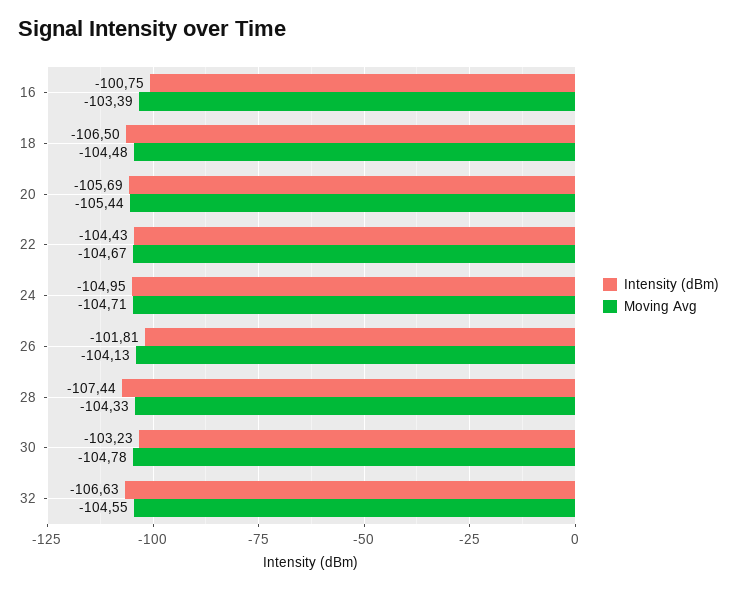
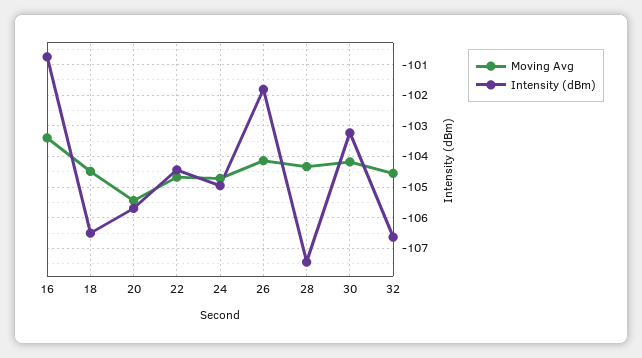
  {
    "Intensity (dBm)": {
      "16": -100.75,
      "18": -106.5,
      "20": -105.69,
      "22": -104.43,
      "24": -104.95,
      "26": -101.81,
      "28": -107.44,
      "30": -103.23,
      "32": -106.63
    },
    "Moving Avg": {
      "16": -103.39,
      "18": -104.48,
      "20": -105.44,
      "22": -104.67,
      "24": -104.71,
      "26": -104.13,
      "28": -104.33,
-     "30": -104.78,
+     "30": -104.2,
      "32": -104.55
    }
  }

